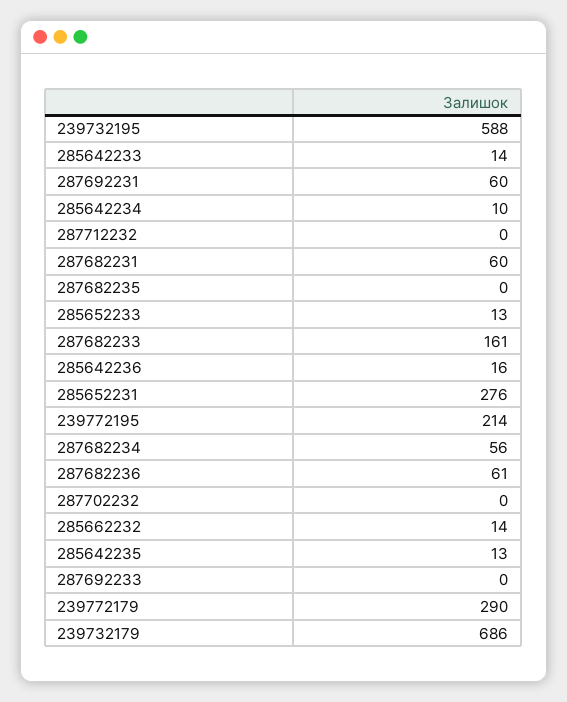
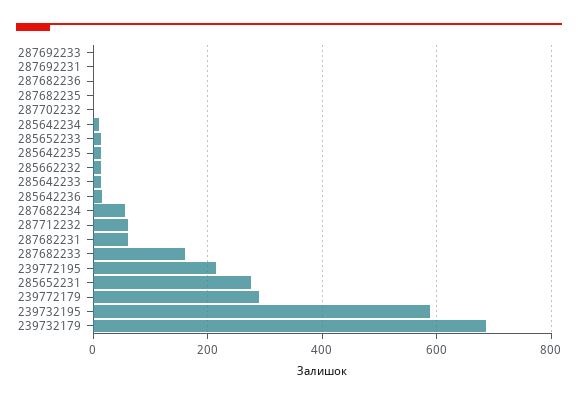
  {
    "239732195": 588,
    "285642233": 14,
-   "287692231": 60,
+   "287692231": 0,
    "285642234": 10,
-   "287712232": 0,
+   "287712232": 60,
    "287682231": 60,
    "287682235": 0,
    "285652233": 13,
    "287682233": 161,
    "285642236": 16,
    "285652231": 276,
    "239772195": 214,
    "287682234": 56,
-   "287682236": 61,
+   "287682236": 0,
    "287702232": 0,
    "285662232": 14,
    "285642235": 13,
    "287692233": 0,
    "239772179": 290,
    "239732179": 686
  }

